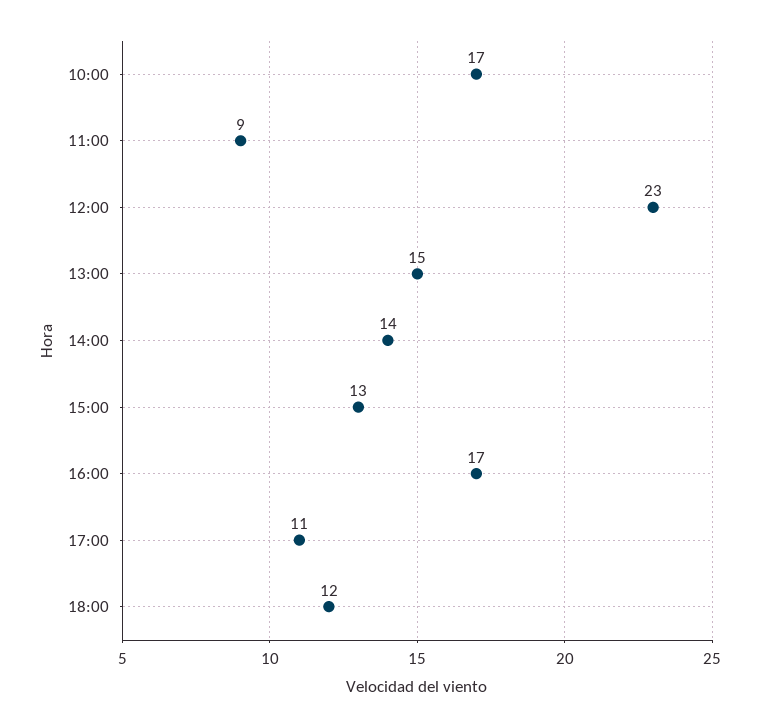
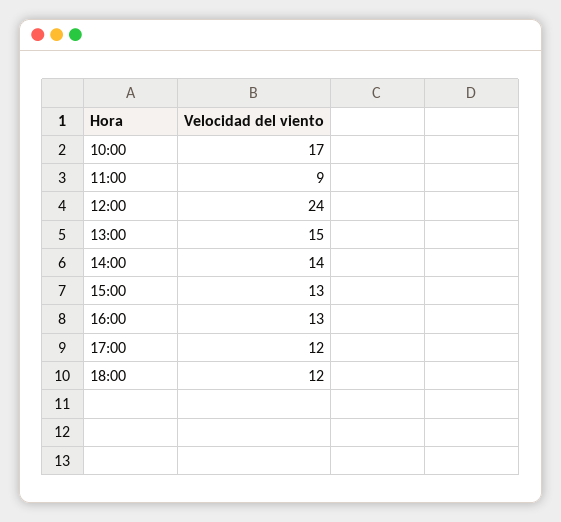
  {
    "10:00": 17,
    "11:00": 9,
-   "12:00": 23,
+   "12:00": 24,
    "13:00": 15,
    "14:00": 14,
    "15:00": 13,
-   "16:00": 17,
+   "16:00": 13,
-   "17:00": 11,
+   "17:00": 12,
    "18:00": 12
  }

